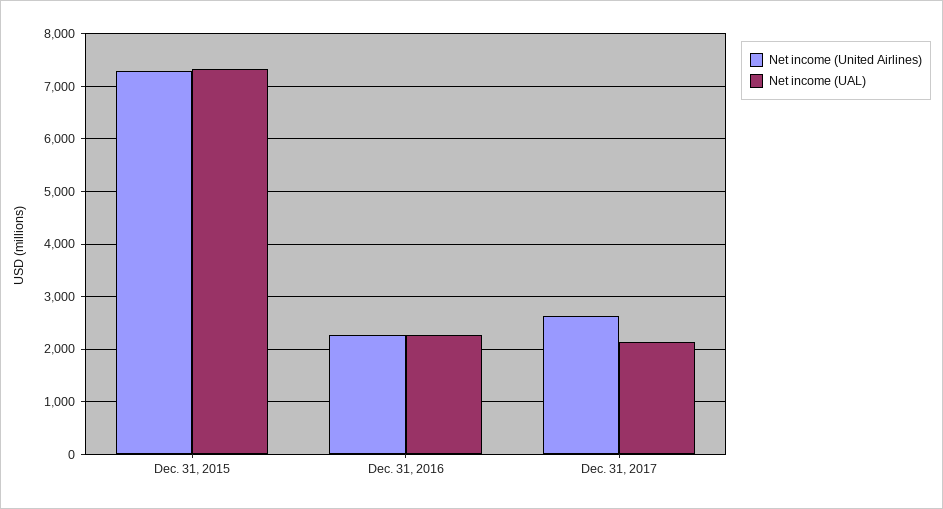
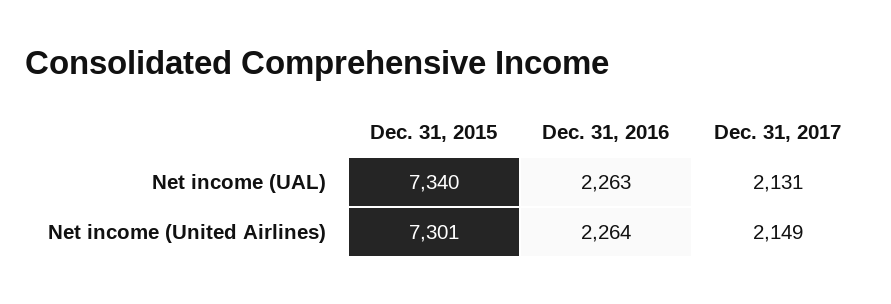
  {
    "Net income (United Airlines)": {
      "Dec. 31, 2015": 7301,
      "Dec. 31, 2016": 2264,
-     "Dec. 31, 2017": 2600
+     "Dec. 31, 2017": 2149
    },
    "Net income (UAL)": {
      "Dec. 31, 2015": 7340,
      "Dec. 31, 2016": 2263,
      "Dec. 31, 2017": 2131
    }
  }

